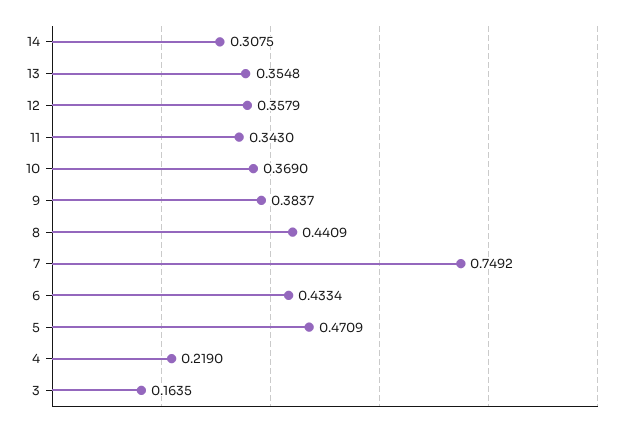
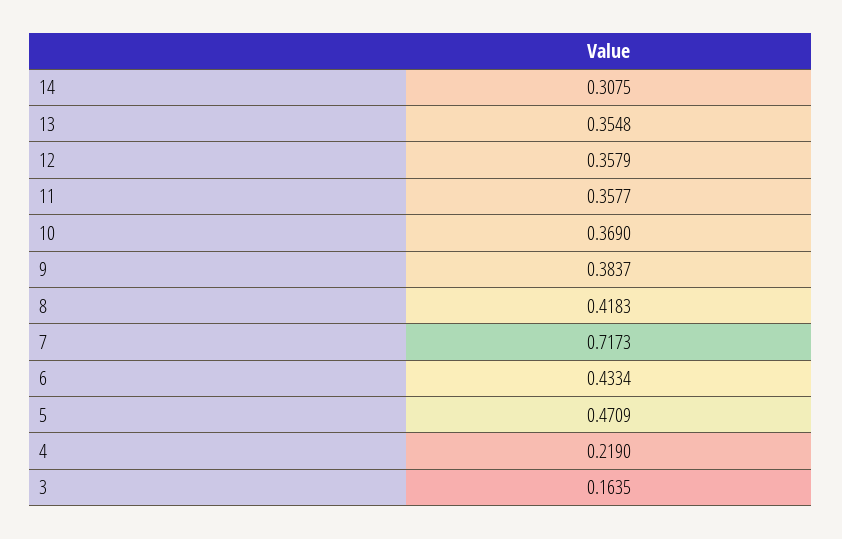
  {
    "14": 0.3075,
    "13": 0.3548,
    "12": 0.3579,
-   "11": 0.343,
+   "11": 0.3577,
    "10": 0.369,
    "9": 0.3837,
-   "8": 0.4409,
+   "8": 0.4183,
-   "7": 0.7492,
+   "7": 0.7173,
    "6": 0.4334,
    "5": 0.4709,
    "4": 0.219,
    "3": 0.1635
  }

